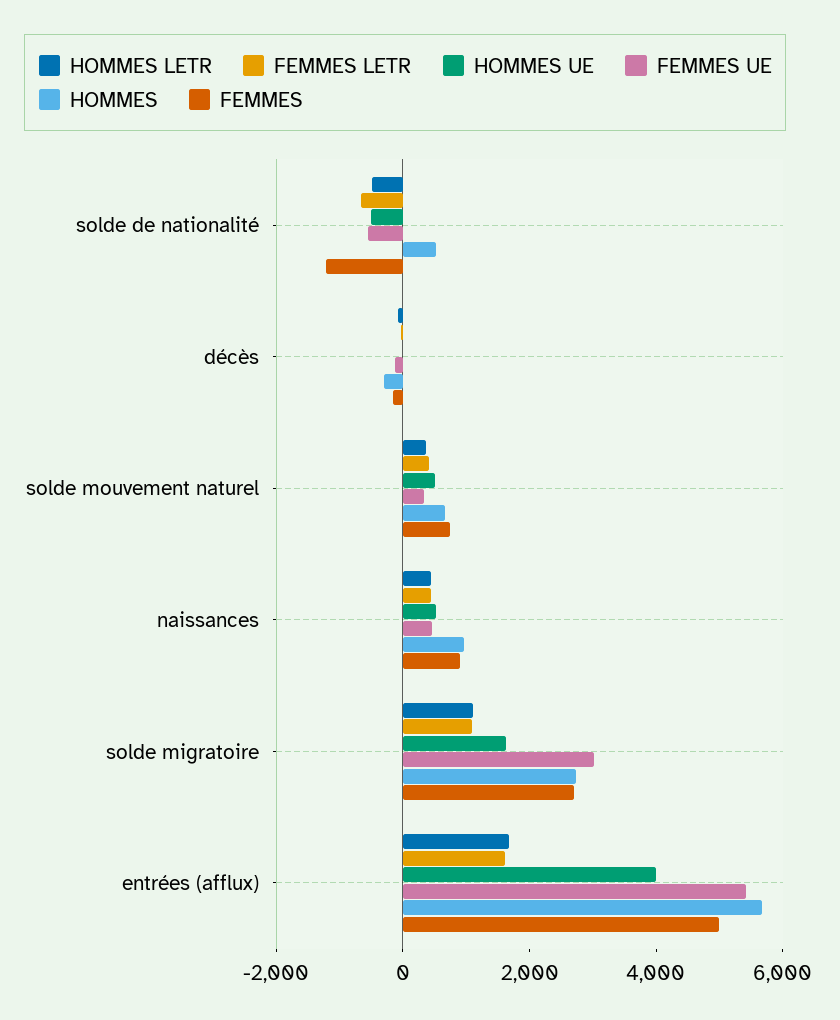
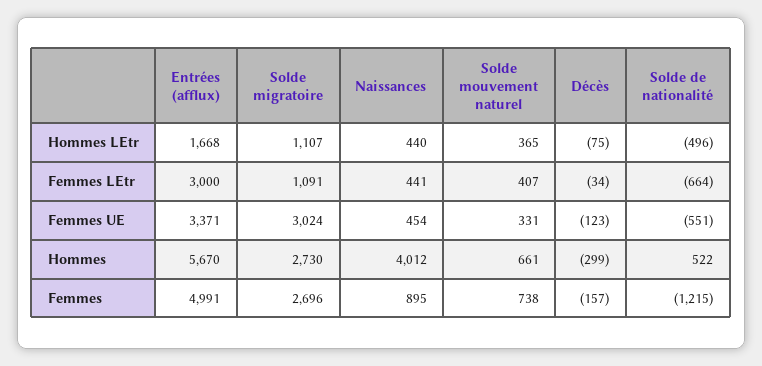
  {
    "HOMMES LETR": {
      "solde de nationalité": -496,
      "décès": -75,
      "solde mouvement naturel": 365,
      "naissances": 440,
      "solde migratoire": 1107,
      "entrées (afflux)": 1668
    },
    "FEMMES LETR": {
      "solde de nationalité": -664,
      "décès": -34,
      "solde mouvement naturel": 407,
      "naissances": 441,
      "solde migratoire": 1091,
-     "entrées (afflux)": 1500
+     "entrées (afflux)": 3000
    },
-   "HOMMES UE": {
-     "solde de nationalité": -500,
-     "décès": 0,
-     "solde mouvement naturel": 500,
-     "naissances": 500,
-     "solde migratoire": 1500,
-     "entrées (afflux)": 4000
-   },
    "FEMMES UE": {
      "solde de nationalité": -551,
      "décès": -123,
      "solde mouvement naturel": 331,
      "naissances": 454,
      "solde migratoire": 3024,
-     "entrées (afflux)": 5500
+     "entrées (afflux)": 3371
    },
    "HOMMES": {
      "solde de nationalité": 522,
      "décès": -299,
      "solde mouvement naturel": 661,
-     "naissances": 1000,
+     "naissances": 4012,
      "solde migratoire": 2730,
      "entrées (afflux)": 5670
    },
    "FEMMES": {
      "solde de nationalité": -1215,
      "décès": -157,
      "solde mouvement naturel": 738,
      "naissances": 895,
      "solde migratoire": 2696,
      "entrées (afflux)": 4991
    }
  }

